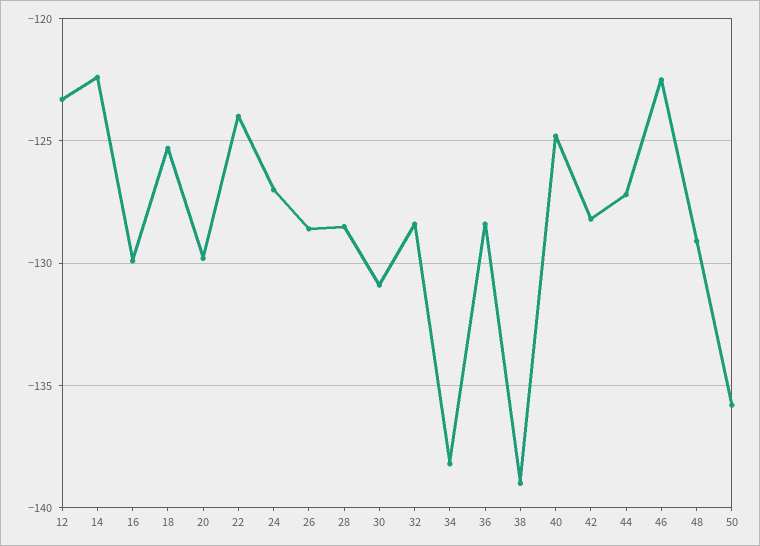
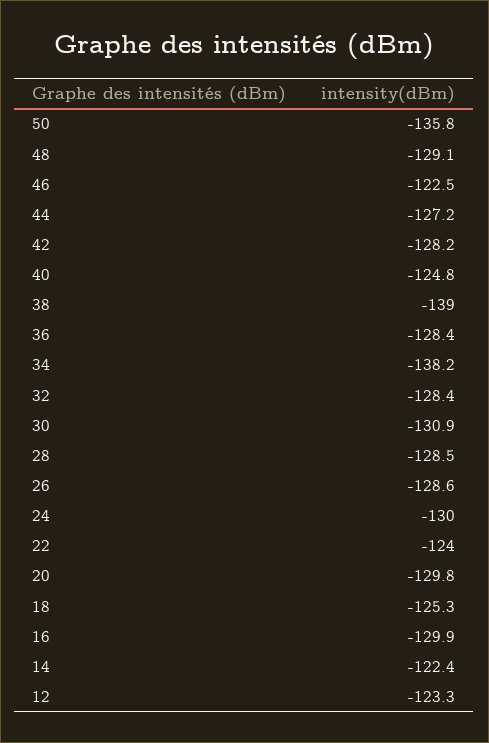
  {
    "12": -123.3,
    "14": -122.4,
    "16": -129.9,
    "18": -125.3,
    "20": -129.8,
    "22": -124,
-   "24": -127,
+   "24": -130,
    "26": -128.6,
    "28": -128.5,
    "30": -130.9,
    "32": -128.4,
    "34": -138.2,
    "36": -128.4,
    "38": -139,
    "40": -124.8,
    "42": -128.2,
    "44": -127.2,
    "46": -122.5,
    "48": -129.1,
    "50": -135.8
  }

